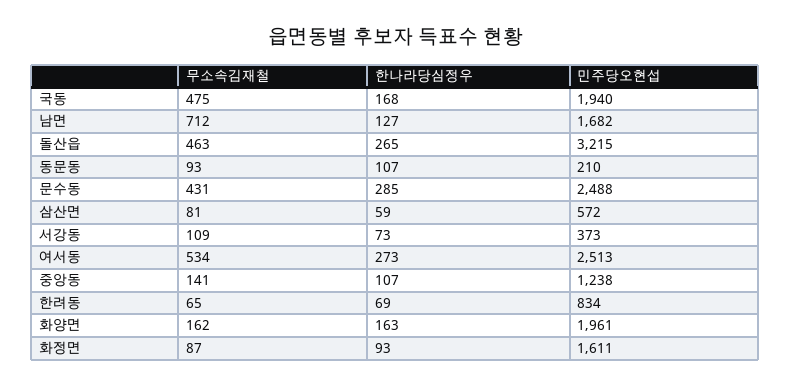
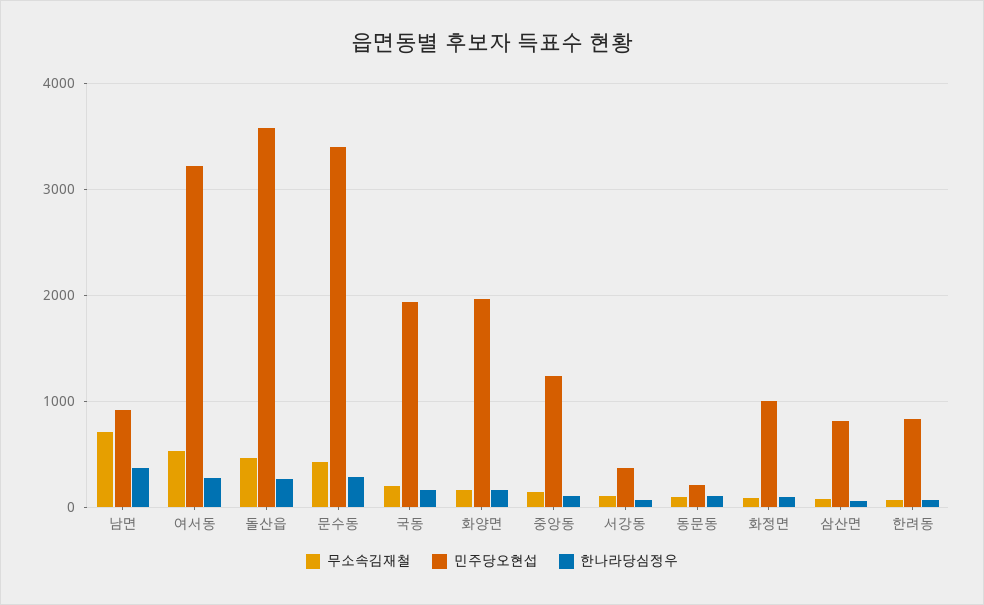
  {
    "무소속김재철": {
-     "국동": 475,
+     "국동": 200,
      "남면": 712,
      "돌산읍": 463,
      "동문동": 93,
      "문수동": 431,
      "삼산면": 81,
      "서강동": 109,
      "여서동": 534,
      "중앙동": 141,
      "한려동": 65,
      "화양면": 162,
      "화정면": 87
    },
    "한나라당심정우": {
      "국동": 168,
-     "남면": 127,
+     "남면": 400,
      "돌산읍": 265,
      "동문동": 107,
      "문수동": 285,
      "삼산면": 59,
      "서강동": 73,
      "여서동": 273,
      "중앙동": 107,
      "한려동": 69,
      "화양면": 163,
      "화정면": 93
    },
    "민주당오현섭": {
      "국동": 1940,
-     "남면": 1682,
+     "남면": 900,
-     "돌산읍": 3215,
+     "돌산읍": 3600,
      "동문동": 210,
-     "문수동": 2488,
+     "문수동": 3400,
-     "삼산면": 572,
+     "삼산면": 800,
      "서강동": 373,
-     "여서동": 2513,
+     "여서동": 3200,
      "중앙동": 1238,
      "한려동": 834,
      "화양면": 1961,
-     "화정면": 1611
+     "화정면": 1000
    }
  }

